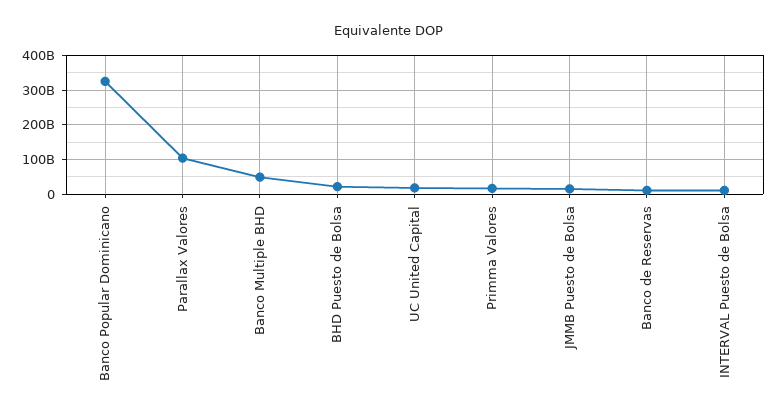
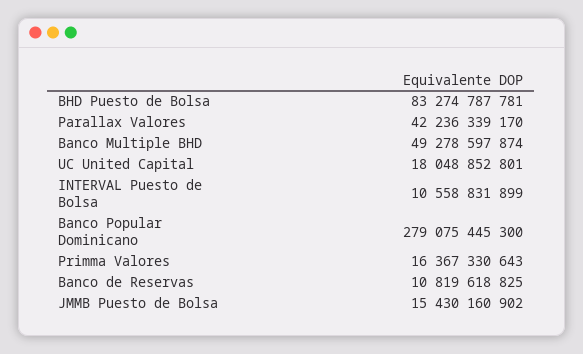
  {
-   "Banco Popular Dominicano": 320000000000,
+   "Banco Popular Dominicano": 279075445300,
-   "Parallax Valores": 100000000000,
+   "Parallax Valores": 42236339170,
    "Banco Multiple BHD": 49278597874,
-   "BHD Puesto de Bolsa": 20000000000,
+   "BHD Puesto de Bolsa": 83274787781,
    "UC United Capital": 18048852801,
    "Primma Valores": 16367330643,
    "JMMB Puesto de Bolsa": 15430160902,
    "Banco de Reservas": 10819618825,
    "INTERVAL Puesto de Bolsa": 10558831899
  }

